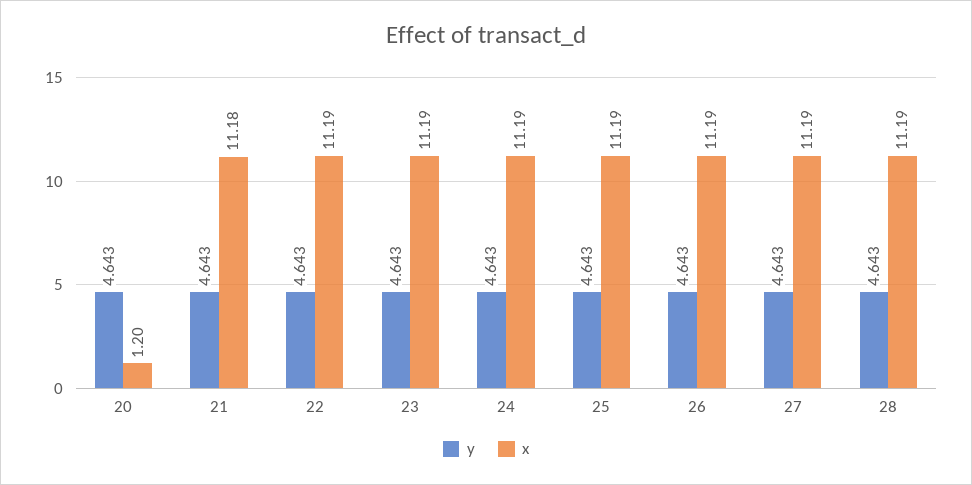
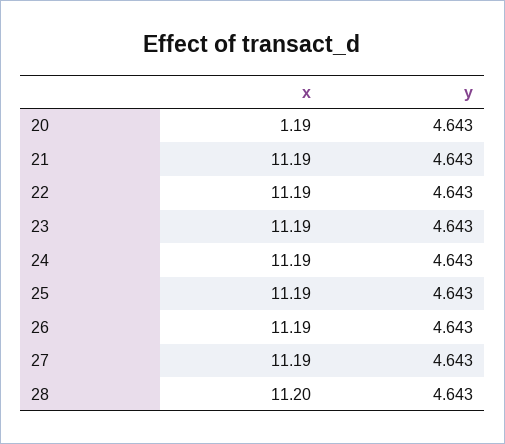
  {
    "y": {
      "20": 4.643,
      "21": 4.643,
      "22": 4.643,
      "23": 4.643,
      "24": 4.643,
      "25": 4.643,
      "26": 4.643,
      "27": 4.643,
      "28": 4.643
    },
    "x": {
-     "20": 1.2,
+     "20": 1.19,
-     "21": 11.18,
+     "21": 11.19,
      "22": 11.19,
      "23": 11.19,
      "24": 11.19,
      "25": 11.19,
      "26": 11.19,
      "27": 11.19,
-     "28": 11.19
+     "28": 11.2
    }
  }

